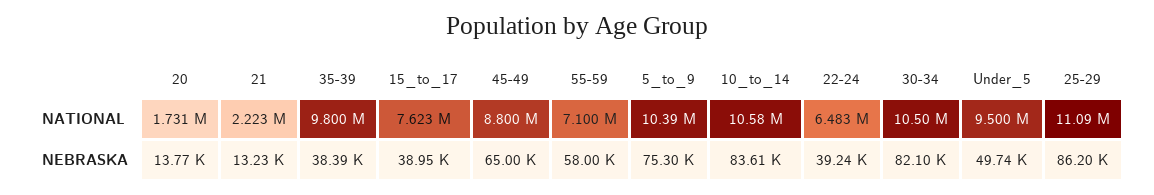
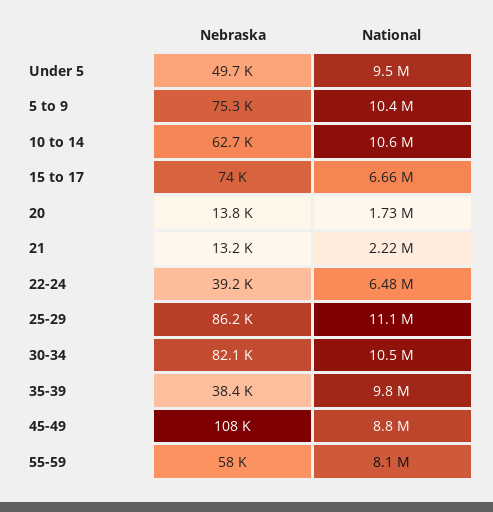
  {
    "20": {
      "NATIONAL": 1731000,
      "NEBRASKA": 13770
    },
    "21": {
      "NATIONAL": 2223000,
      "NEBRASKA": 13230
    },
    "35-39": {
      "NATIONAL": 9800000,
      "NEBRASKA": 38390
    },
    "15_to_17": {
-     "NATIONAL": 7623000,
+     "NATIONAL": 6660000,
-     "NEBRASKA": 38950
+     "NEBRASKA": 74000
    },
    "45-49": {
      "NATIONAL": 8800000,
-     "NEBRASKA": 65000
+     "NEBRASKA": 108000
    },
    "55-59": {
-     "NATIONAL": 7100000,
+     "NATIONAL": 8100000,
      "NEBRASKA": 58000
    },
    "5_to_9": {
      "NATIONAL": 10390000,
      "NEBRASKA": 75300
    },
    "10_to_14": {
      "NATIONAL": 10580000,
-     "NEBRASKA": 83610
+     "NEBRASKA": 62700
    },
    "22-24": {
      "NATIONAL": 6483000,
      "NEBRASKA": 39240
    },
    "30-34": {
      "NATIONAL": 10500000,
      "NEBRASKA": 82100
    },
    "Under_5": {
      "NATIONAL": 9500000,
      "NEBRASKA": 49740
    },
    "25-29": {
      "NATIONAL": 11090000,
      "NEBRASKA": 86200
    }
  }

